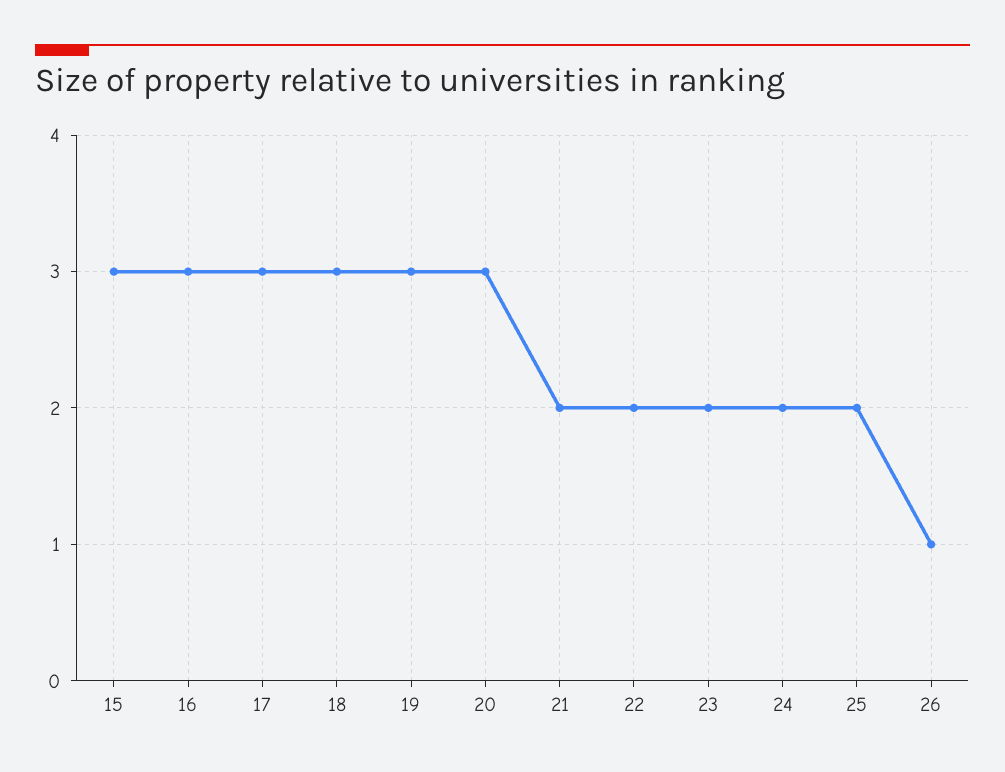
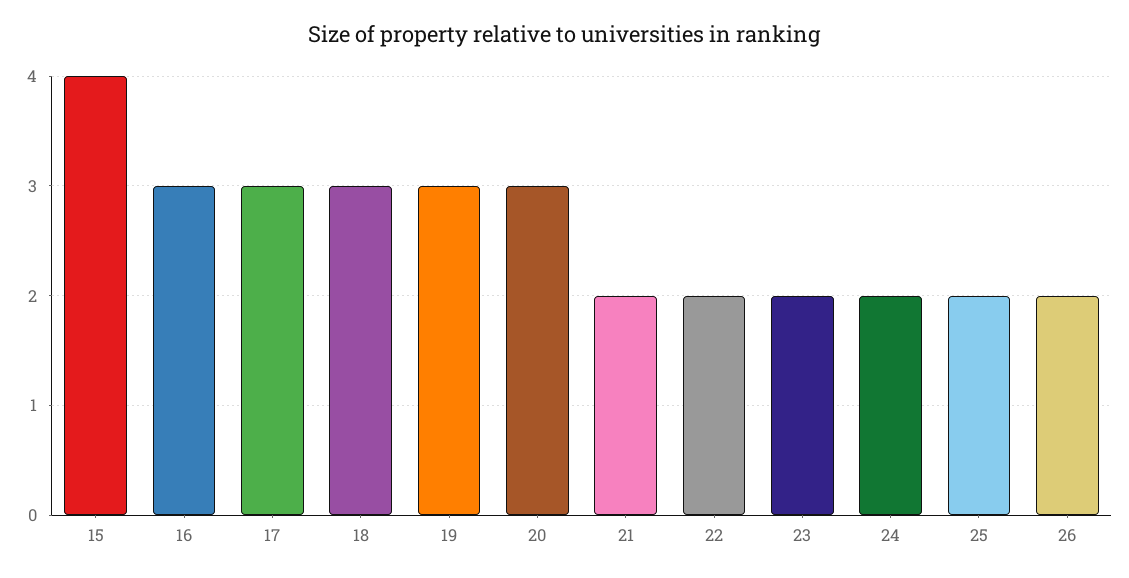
  {
-   "15": 3,
+   "15": 4,
    "16": 3,
    "17": 3,
    "18": 3,
    "19": 3,
    "20": 3,
    "21": 2,
    "22": 2,
    "23": 2,
    "24": 2,
    "25": 2,
-   "26": 1
+   "26": 2
  }

